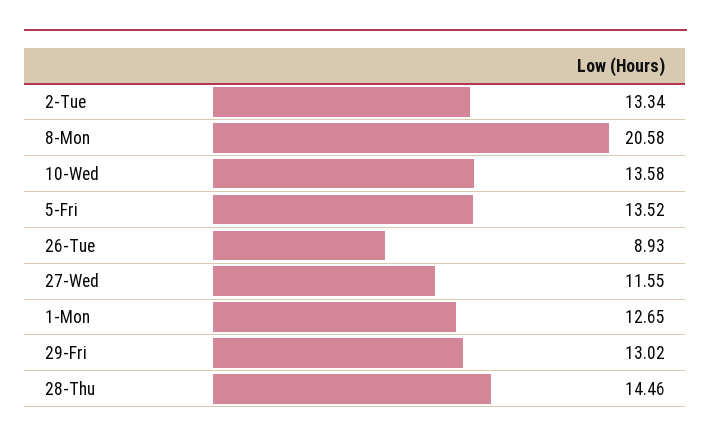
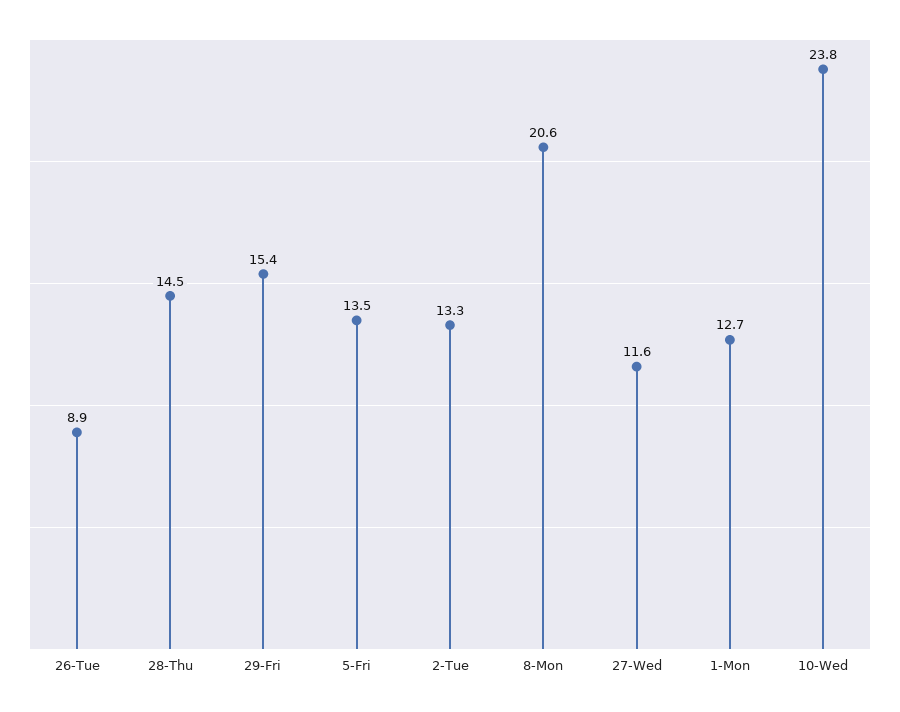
  {
    "2-Tue": 13.34,
    "8-Mon": 20.58,
-   "10-Wed": 13.58,
+   "10-Wed": 23.8,
    "5-Fri": 13.52,
    "26-Tue": 8.93,
    "27-Wed": 11.55,
    "1-Mon": 12.65,
-   "29-Fri": 13.02,
+   "29-Fri": 15.4,
    "28-Thu": 14.46
  }

